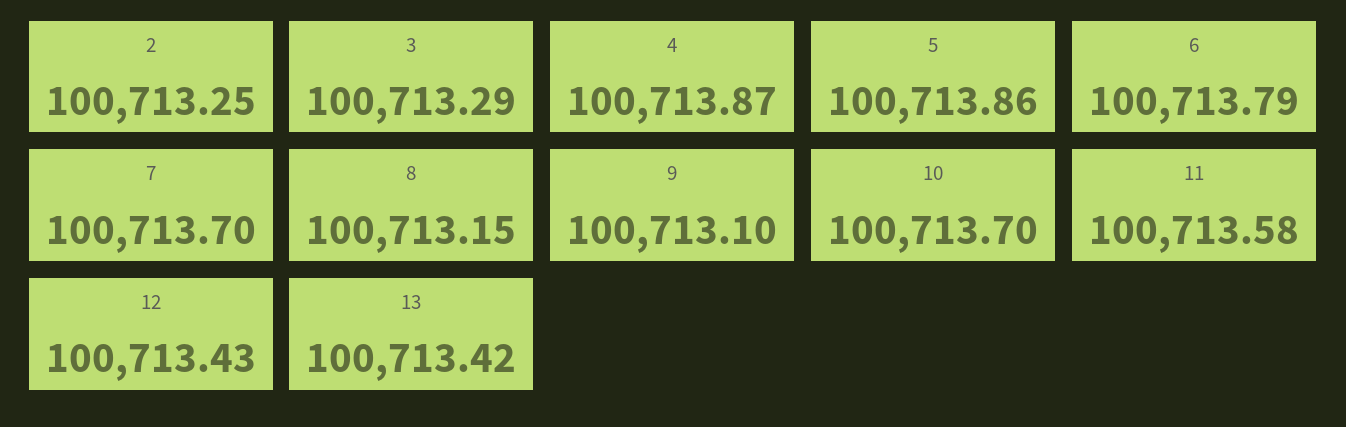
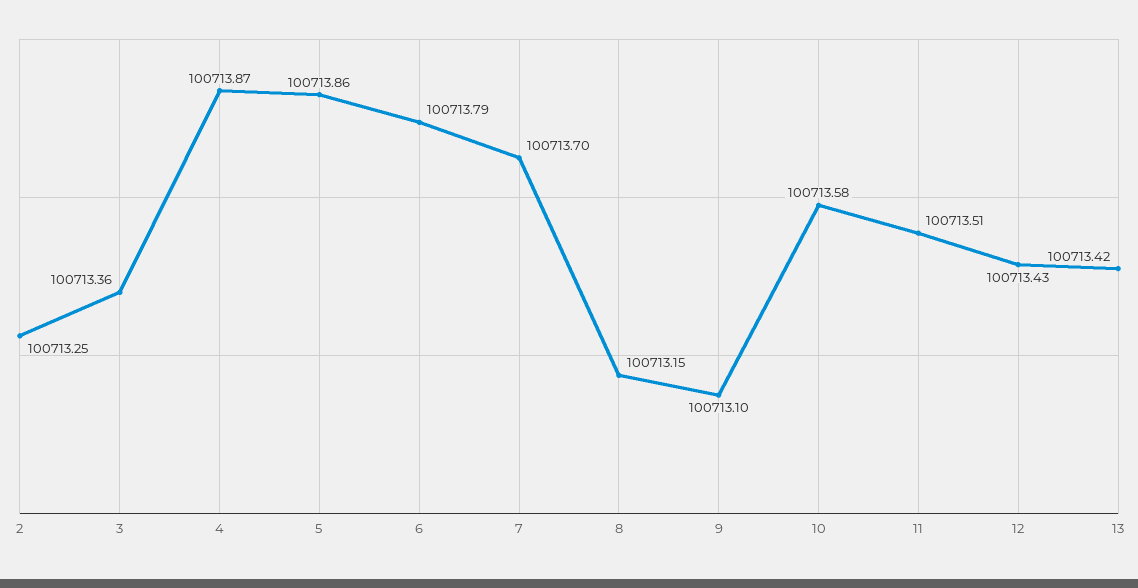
  {
    "2": 100713.25,
-   "3": 100713.29,
+   "3": 100713.36,
    "4": 100713.87,
    "5": 100713.86,
    "6": 100713.79,
    "7": 100713.7,
    "8": 100713.15,
    "9": 100713.1,
-   "10": 100713.7,
+   "10": 100713.58,
-   "11": 100713.58,
+   "11": 100713.51,
    "12": 100713.43,
    "13": 100713.42
  }

